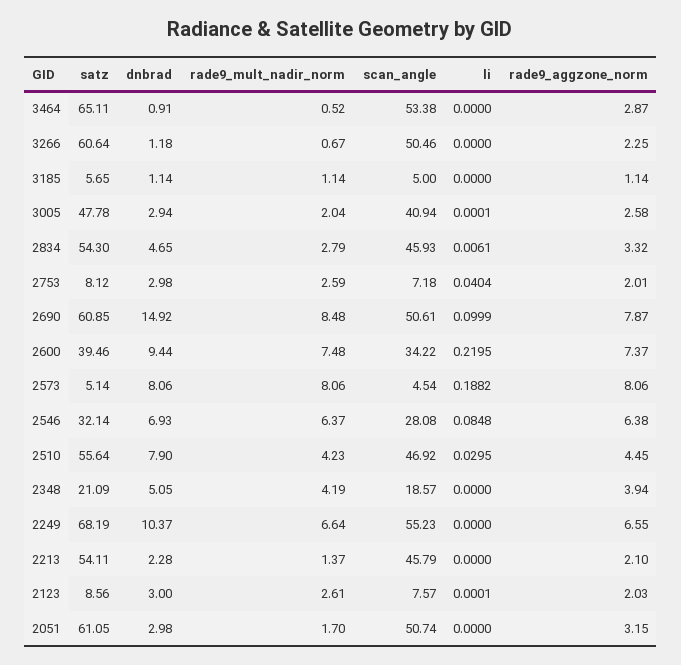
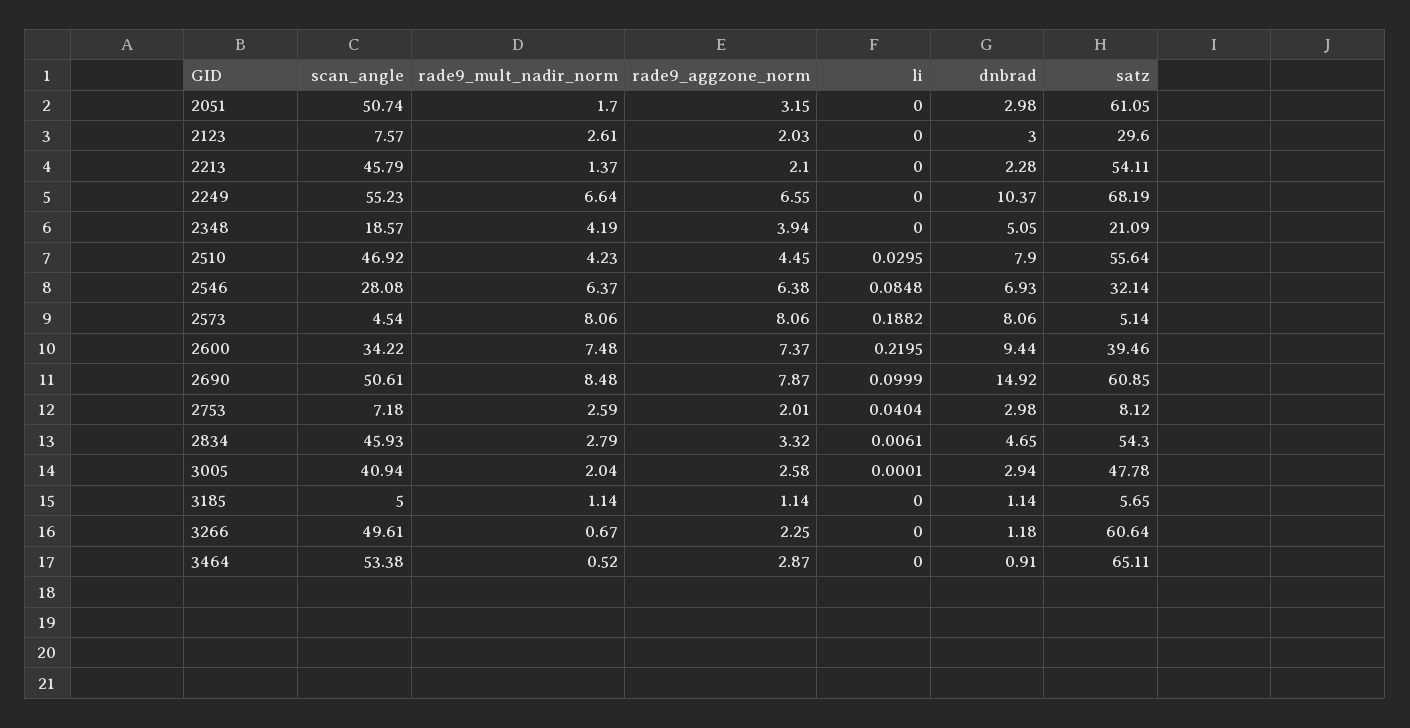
  {
    "satz": {
      "3464": 65.11,
      "3266": 60.64,
      "3185": 5.65,
      "3005": 47.78,
      "2834": 54.3,
      "2753": 8.12,
      "2690": 60.85,
      "2600": 39.46,
      "2573": 5.14,
      "2546": 32.14,
      "2510": 55.64,
      "2348": 21.09,
      "2249": 68.19,
      "2213": 54.11,
-     "2123": 8.56,
+     "2123": 29.6,
      "2051": 61.05
    },
    "dnbrad": {
      "3464": 0.91,
      "3266": 1.18,
      "3185": 1.14,
      "3005": 2.94,
      "2834": 4.65,
      "2753": 2.98,
      "2690": 14.92,
      "2600": 9.44,
      "2573": 8.06,
      "2546": 6.93,
      "2510": 7.9,
      "2348": 5.05,
      "2249": 10.37,
      "2213": 2.28,
      "2123": 3,
      "2051": 2.98
    },
    "rade9_mult_nadir_norm": {
      "3464": 0.52,
      "3266": 0.67,
      "3185": 1.14,
      "3005": 2.04,
      "2834": 2.79,
      "2753": 2.59,
      "2690": 8.48,
      "2600": 7.48,
      "2573": 8.06,
      "2546": 6.37,
      "2510": 4.23,
      "2348": 4.19,
      "2249": 6.64,
      "2213": 1.37,
      "2123": 2.61,
      "2051": 1.7
    },
    "scan_angle": {
      "3464": 53.38,
-     "3266": 50.46,
+     "3266": 49.61,
      "3185": 5,
      "3005": 40.94,
      "2834": 45.93,
      "2753": 7.18,
      "2690": 50.61,
      "2600": 34.22,
      "2573": 4.54,
      "2546": 28.08,
      "2510": 46.92,
      "2348": 18.57,
      "2249": 55.23,
      "2213": 45.79,
      "2123": 7.57,
      "2051": 50.74
    },
    "li": {
      "3464": 0,
      "3266": 0,
      "3185": 0,
      "3005": 0.0001,
      "2834": 0.0061,
      "2753": 0.0404,
      "2690": 0.0999,
      "2600": 0.2195,
      "2573": 0.1882,
      "2546": 0.0848,
      "2510": 0.0295,
      "2348": 0,
      "2249": 0,
      "2213": 0,
-     "2123": 0.0001,
+     "2123": 0,
      "2051": 0
    },
    "rade9_aggzone_norm": {
      "3464": 2.87,
      "3266": 2.25,
      "3185": 1.14,
      "3005": 2.58,
      "2834": 3.32,
      "2753": 2.01,
      "2690": 7.87,
      "2600": 7.37,
      "2573": 8.06,
      "2546": 6.38,
      "2510": 4.45,
      "2348": 3.94,
      "2249": 6.55,
      "2213": 2.1,
      "2123": 2.03,
      "2051": 3.15
    }
  }

